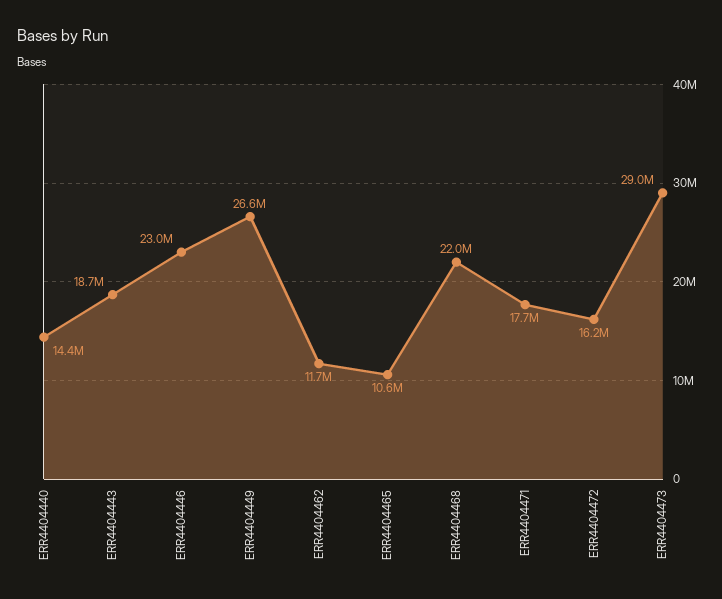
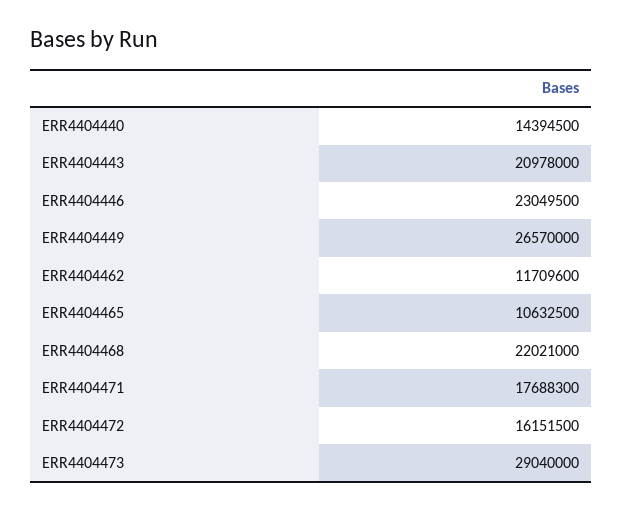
  {
    "ERR4404440": 14394500,
-   "ERR4404443": 18700000,
+   "ERR4404443": 20978000,
    "ERR4404446": 23049500,
    "ERR4404449": 26570000,
    "ERR4404462": 11709600,
    "ERR4404465": 10632500,
    "ERR4404468": 22021000,
    "ERR4404471": 17688300,
    "ERR4404472": 16151500,
    "ERR4404473": 29040000
  }

